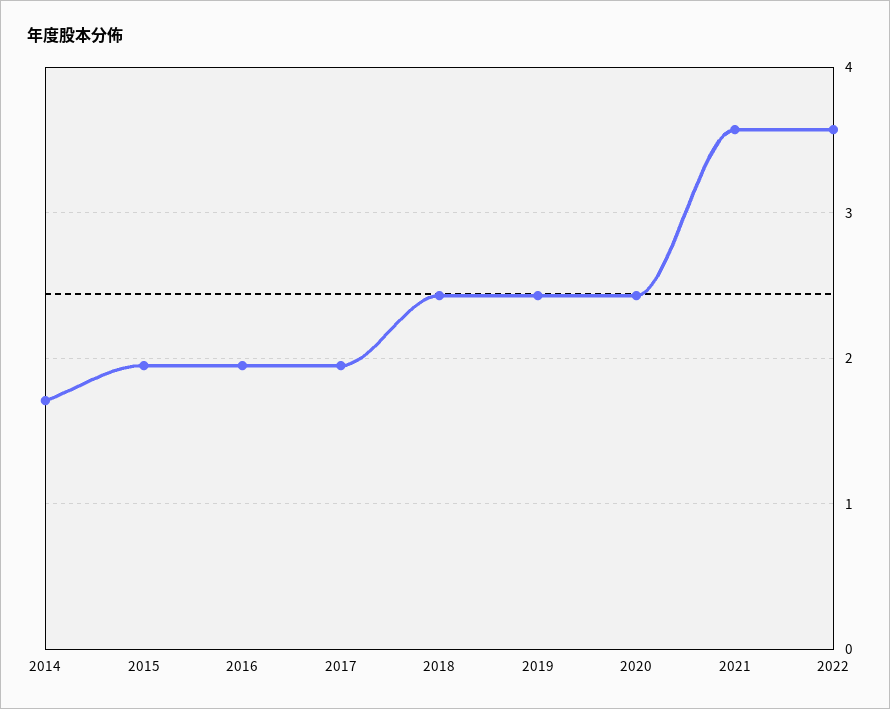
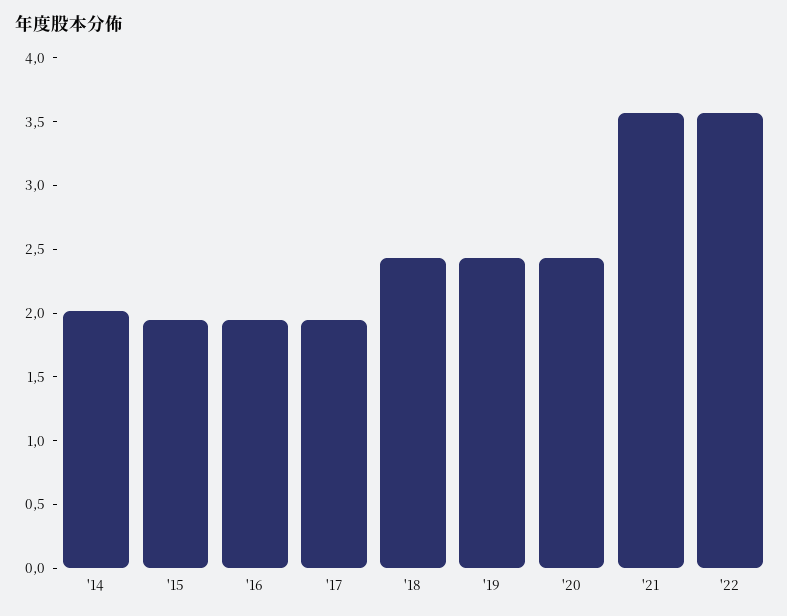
  {
-   "2014": 1.7,
+   "2014": 2,
    "2015": 2,
    "2016": 2,
    "2017": 2,
    "2018": 2.4,
    "2019": 2.4,
    "2020": 2.4,
    "2021": 3.6,
    "2022": 3.6
  }

